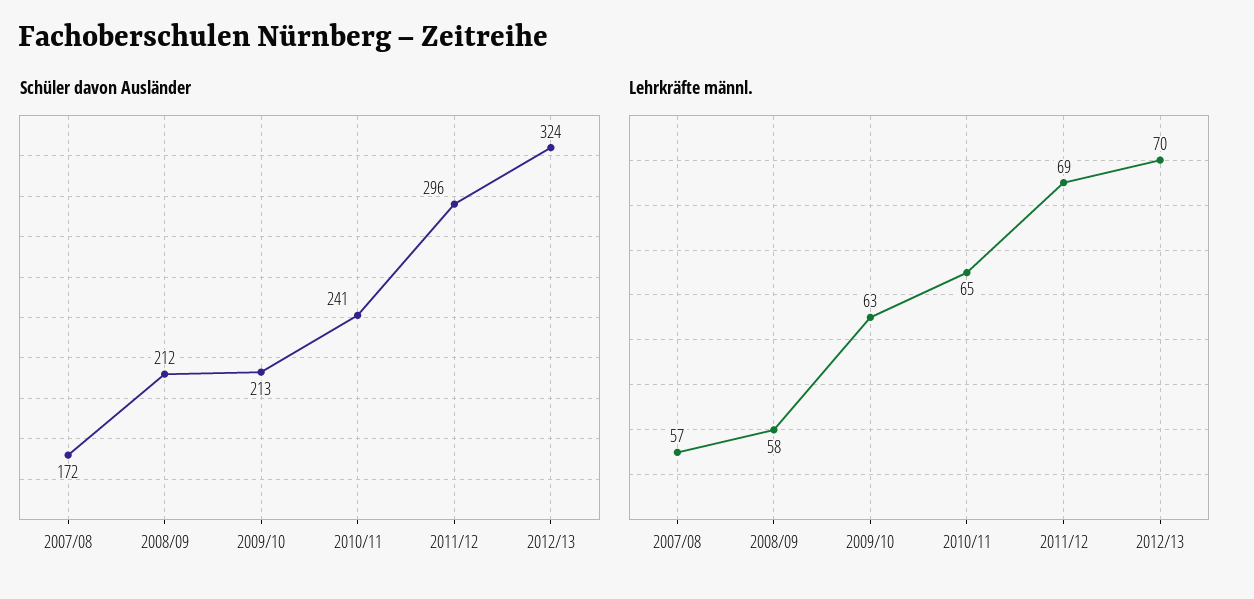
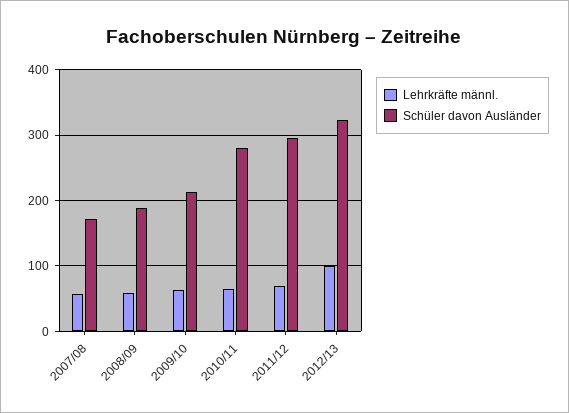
  {
    "Schüler davon Ausländer": {
      "2007/08": 172,
-     "2008/09": 212,
+     "2008/09": 190,
      "2009/10": 213,
-     "2010/11": 241,
+     "2010/11": 280,
      "2011/12": 296,
      "2012/13": 324
    },
    "Lehrkräfte männl.": {
      "2007/08": 57,
      "2008/09": 58,
      "2009/10": 63,
      "2010/11": 65,
      "2011/12": 69,
-     "2012/13": 70
+     "2012/13": 100
    }
  }

